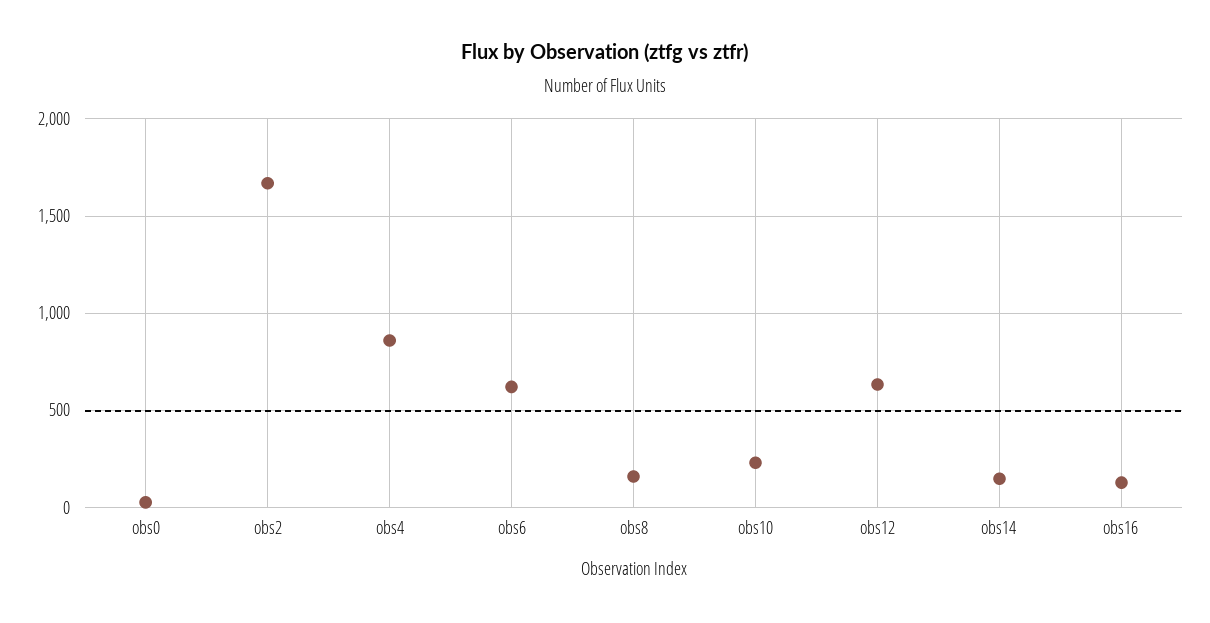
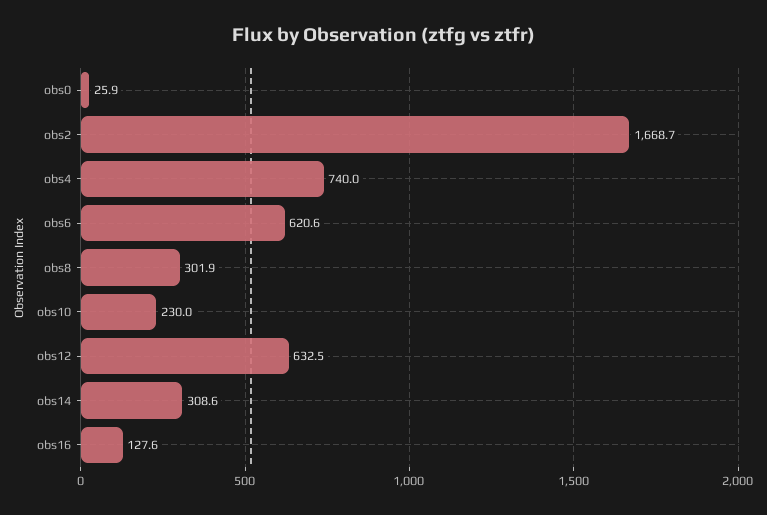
  {
    "obs0": 25.9,
    "obs2": 1668.7,
-   "obs4": 850,
+   "obs4": 740,
    "obs6": 620.6,
-   "obs8": 150,
+   "obs8": 301.9,
    "obs10": 230,
    "obs12": 632.5,
-   "obs14": 150,
+   "obs14": 308.6,
    "obs16": 127.6
  }

